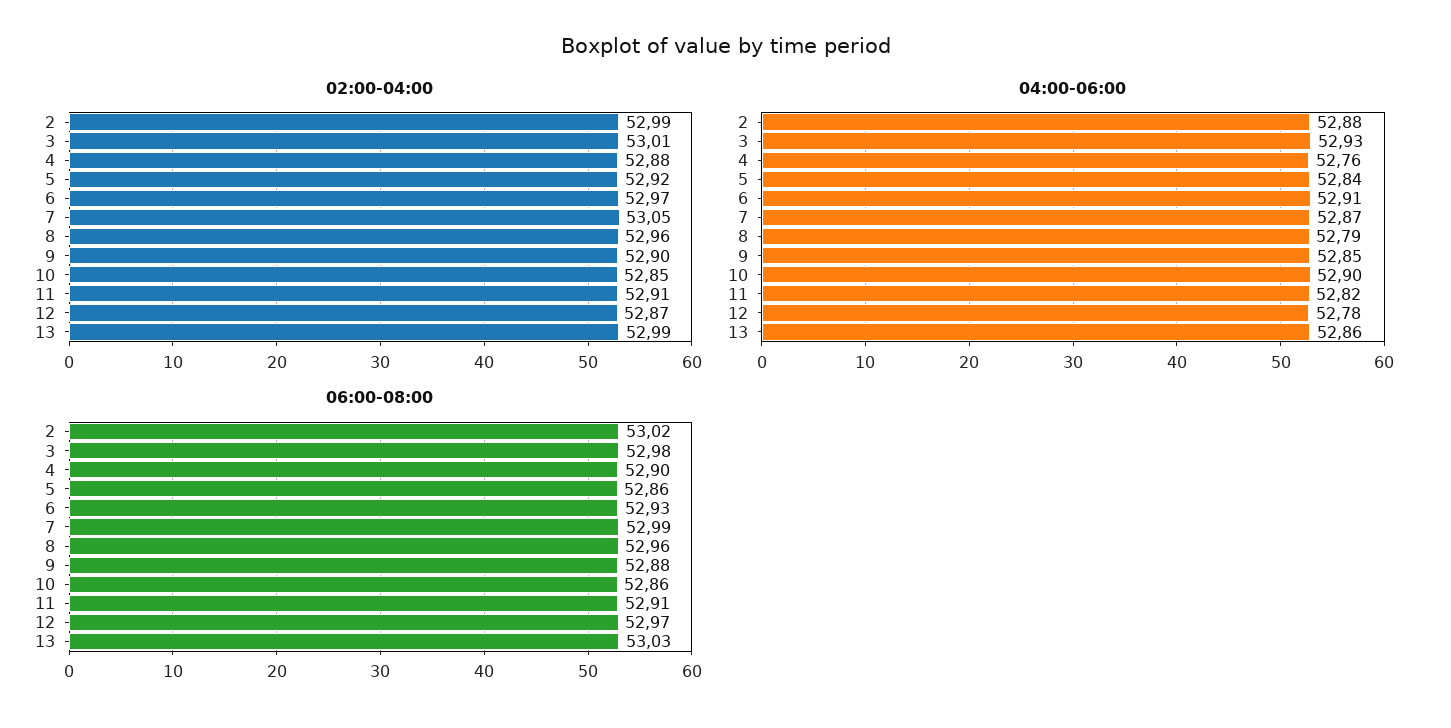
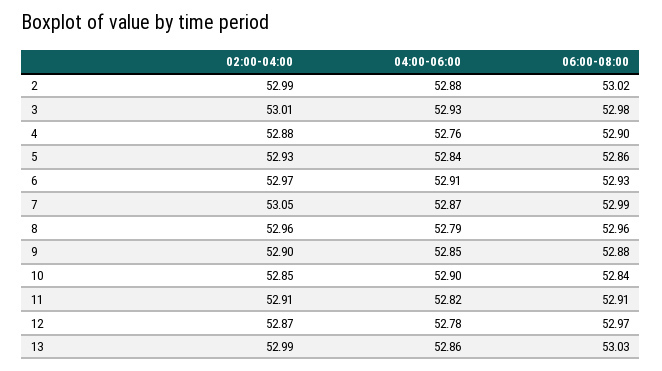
  {
    "02:00-04:00": {
      "2": 52.99,
      "3": 53.01,
      "4": 52.88,
-     "5": 52.92,
+     "5": 52.93,
      "6": 52.97,
      "7": 53.05,
      "8": 52.96,
      "9": 52.9,
      "10": 52.85,
      "11": 52.91,
      "12": 52.87,
      "13": 52.99
    },
    "04:00-06:00": {
      "2": 52.88,
      "3": 52.93,
      "4": 52.76,
      "5": 52.84,
      "6": 52.91,
      "7": 52.87,
      "8": 52.79,
      "9": 52.85,
      "10": 52.9,
      "11": 52.82,
      "12": 52.78,
      "13": 52.86
    },
    "06:00-08:00": {
      "2": 53.02,
      "3": 52.98,
      "4": 52.9,
      "5": 52.86,
      "6": 52.93,
      "7": 52.99,
      "8": 52.96,
      "9": 52.88,
-     "10": 52.86,
+     "10": 52.84,
      "11": 52.91,
      "12": 52.97,
      "13": 53.03
    }
  }

